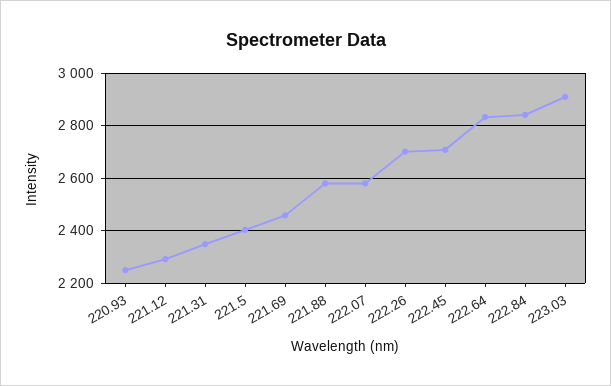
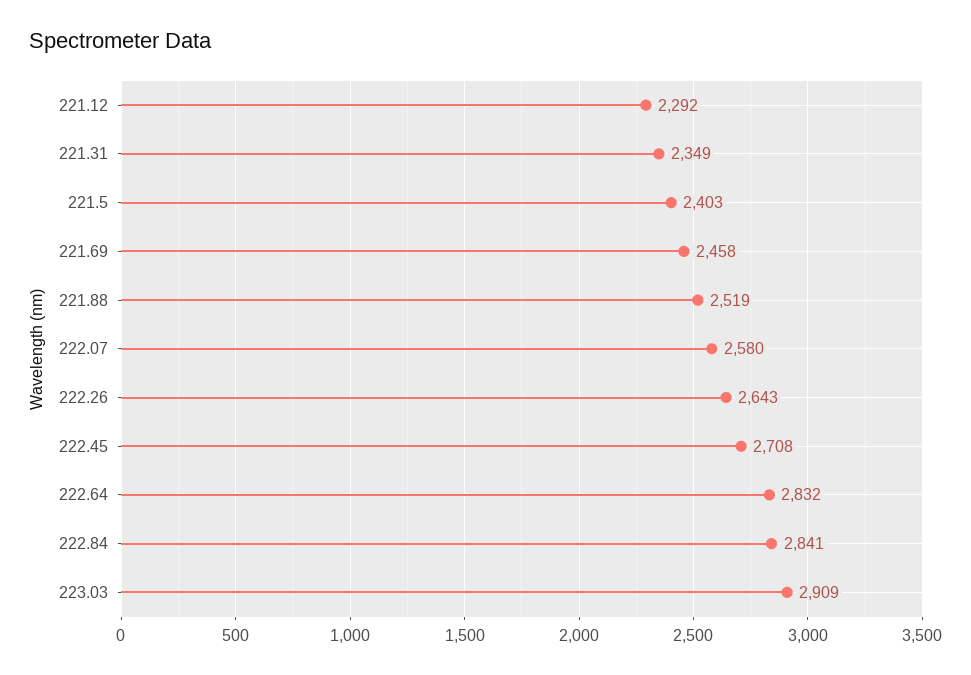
  {
-   "220.93": 2250,
    "221.12": 2292,
    "221.31": 2349,
    "221.5": 2403,
    "221.69": 2458,
-   "221.88": 2575,
+   "221.88": 2519,
    "222.07": 2580,
-   "222.26": 2700,
+   "222.26": 2643,
    "222.45": 2708,
    "222.64": 2832,
    "222.84": 2841,
    "223.03": 2909
  }

